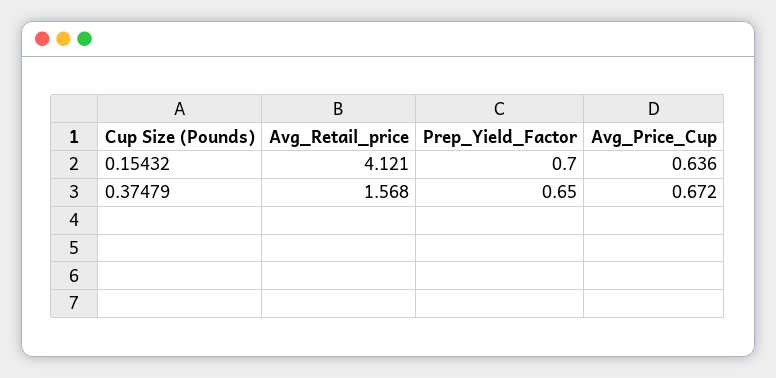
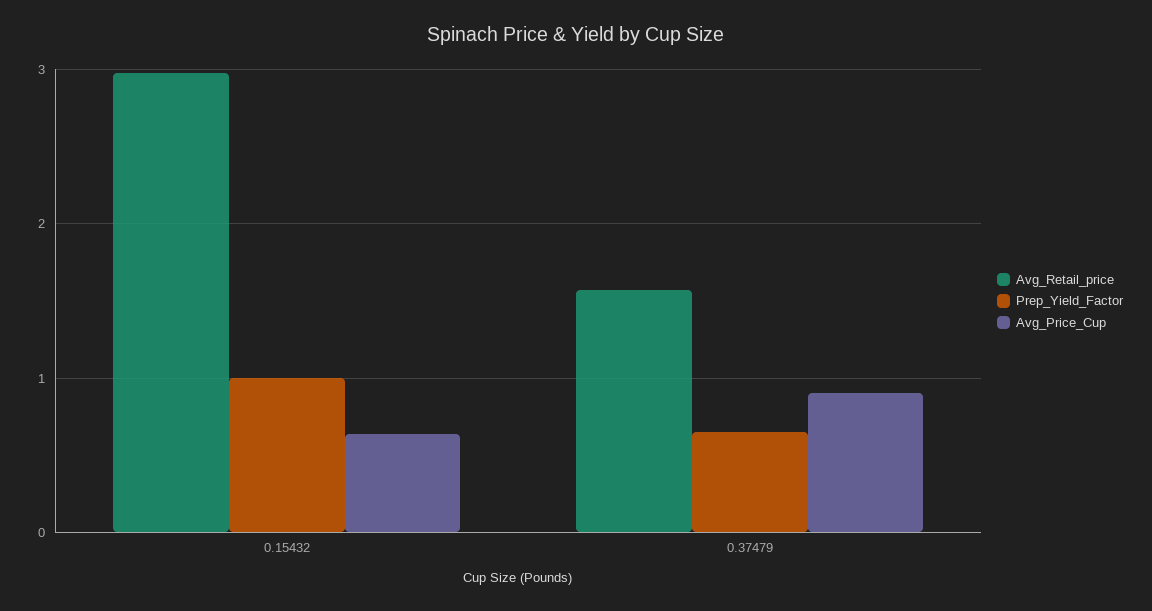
  {
    "Avg_Retail_price": {
-     "0.15432": 4.121,
+     "0.15432": 3,
      "0.37479": 1.568
    },
    "Prep_Yield_Factor": {
-     "0.15432": 0.7,
+     "0.15432": 1,
      "0.37479": 0.65
    },
    "Avg_Price_Cup": {
      "0.15432": 0.636,
-     "0.37479": 0.672
+     "0.37479": 0.9
    }
  }

